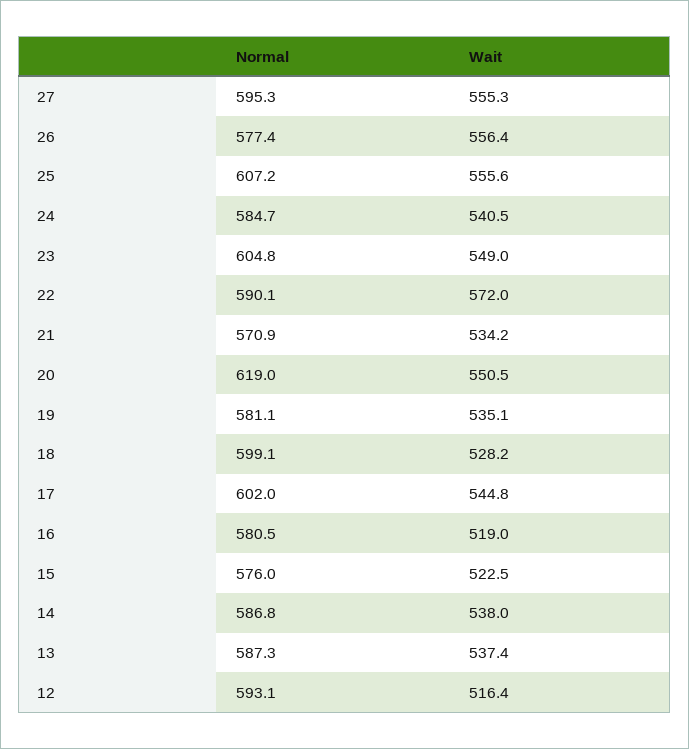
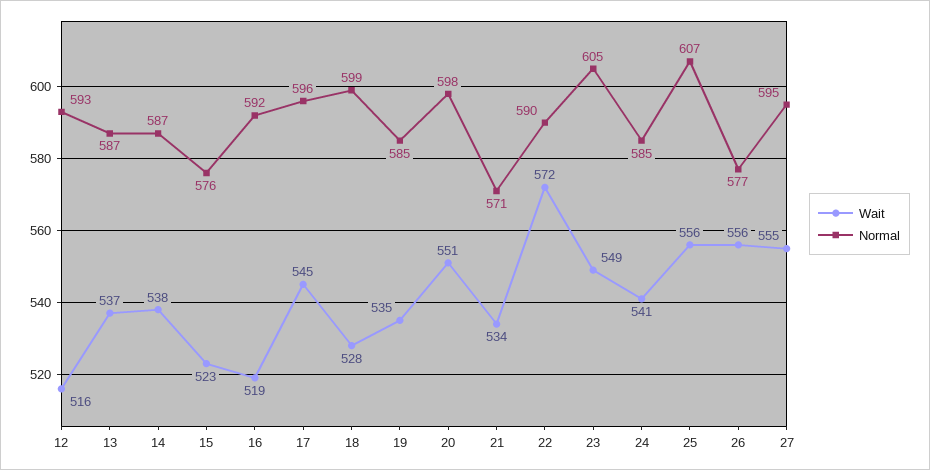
  {
    "Normal": {
      "27": 595.3,
      "26": 577.4,
      "25": 607.2,
      "24": 584.7,
      "23": 604.8,
      "22": 590.1,
      "21": 570.9,
-     "20": 619,
+     "20": 598,
-     "19": 581.1,
+     "19": 585,
      "18": 599.1,
-     "17": 602,
+     "17": 596,
-     "16": 580.5,
+     "16": 592,
      "15": 576,
      "14": 586.8,
      "13": 587.3,
      "12": 593.1
    },
    "Wait": {
      "27": 555.3,
      "26": 556.4,
      "25": 555.6,
      "24": 540.5,
      "23": 549,
      "22": 572,
      "21": 534.2,
      "20": 550.5,
      "19": 535.1,
      "18": 528.2,
      "17": 544.8,
      "16": 519,
      "15": 522.5,
      "14": 538,
      "13": 537.4,
      "12": 516.4
    }
  }

